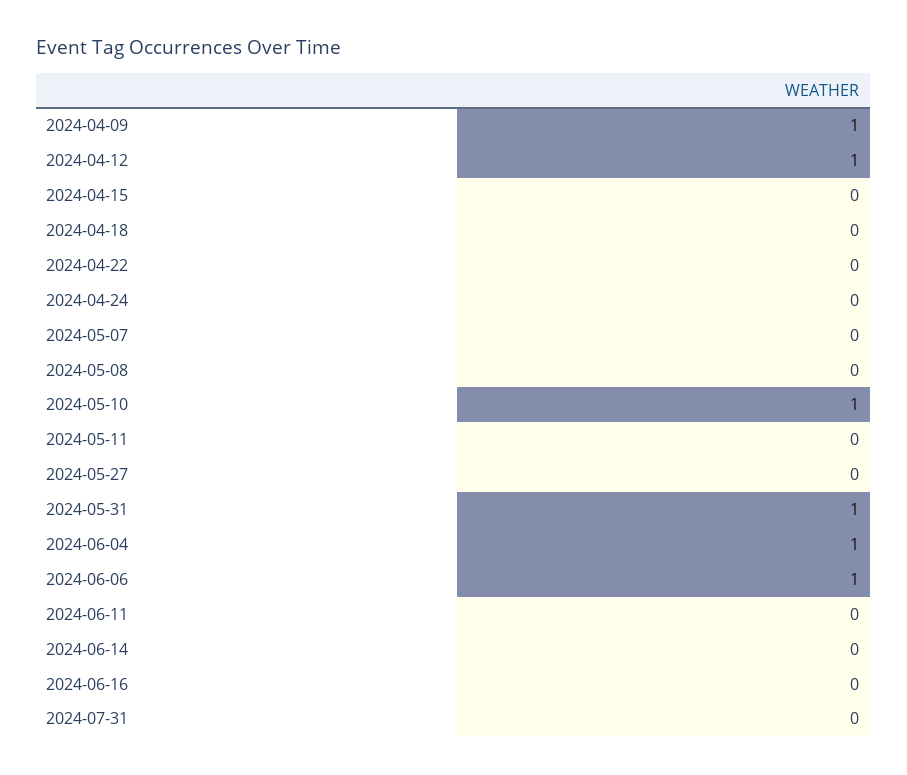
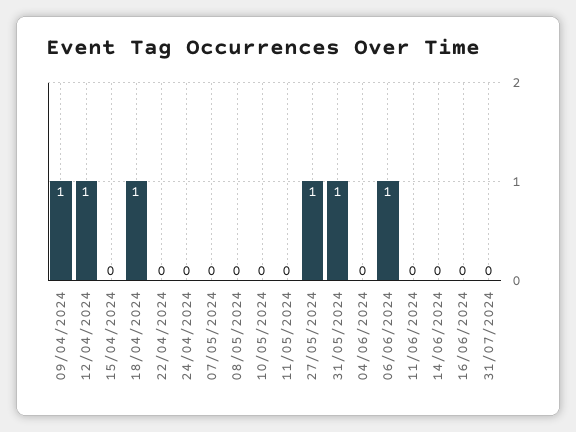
  {
    "2024-04-09": 1,
    "2024-04-12": 1,
    "2024-04-15": 0,
-   "2024-04-18": 0,
+   "2024-04-18": 1,
    "2024-04-22": 0,
    "2024-04-24": 0,
    "2024-05-07": 0,
    "2024-05-08": 0,
-   "2024-05-10": 1,
+   "2024-05-10": 0,
    "2024-05-11": 0,
-   "2024-05-27": 0,
+   "2024-05-27": 1,
    "2024-05-31": 1,
-   "2024-06-04": 1,
+   "2024-06-04": 0,
    "2024-06-06": 1,
    "2024-06-11": 0,
    "2024-06-14": 0,
    "2024-06-16": 0,
    "2024-07-31": 0
  }

